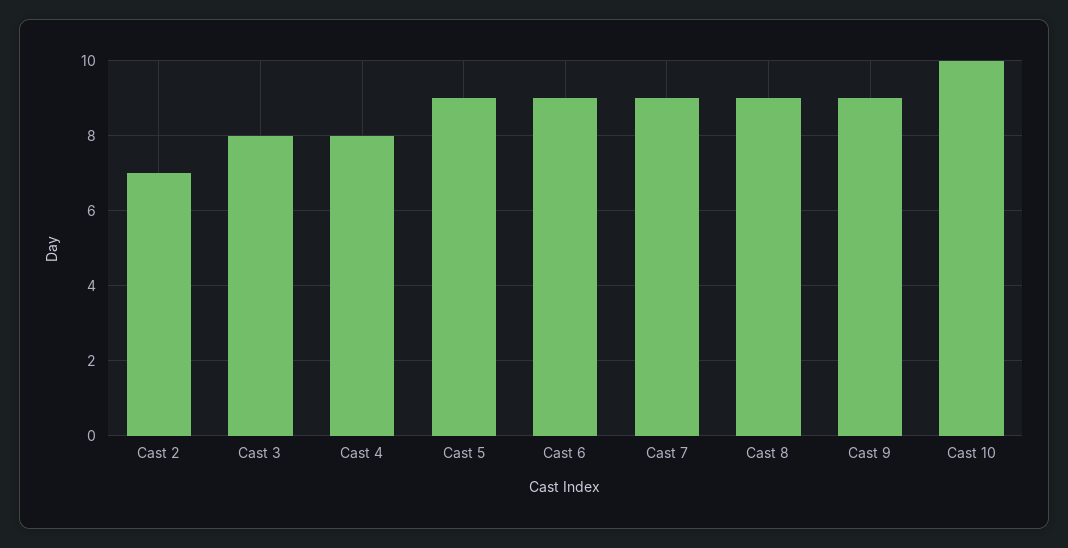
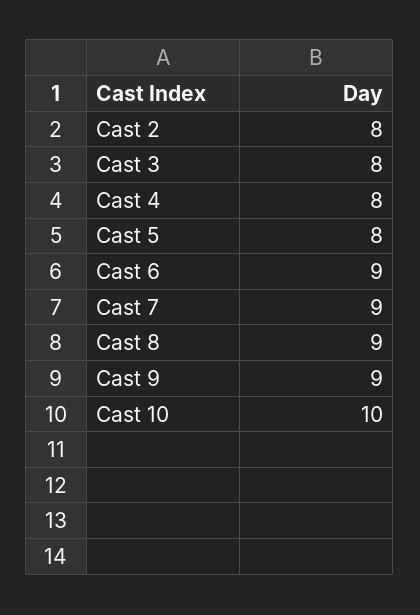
  {
-   "Cast 2": 7,
+   "Cast 2": 8,
    "Cast 3": 8,
    "Cast 4": 8,
-   "Cast 5": 9,
+   "Cast 5": 8,
    "Cast 6": 9,
    "Cast 7": 9,
    "Cast 8": 9,
    "Cast 9": 9,
    "Cast 10": 10
  }

